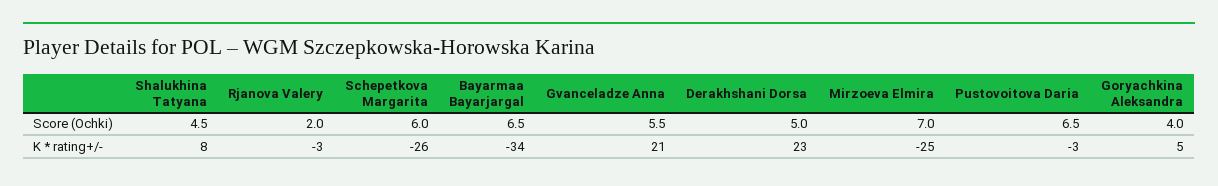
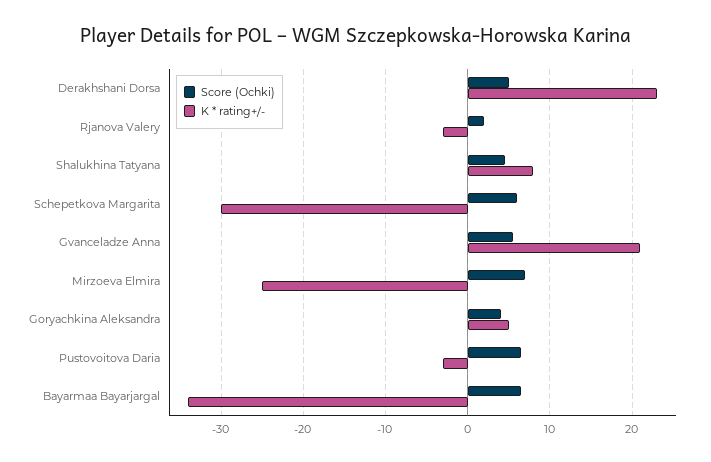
  {
    "Score (Ochki)": {
      "Shalukhina Tatyana": 4.5,
      "Rjanova Valery": 2,
      "Schepetkova Margarita": 6,
      "Bayarmaa Bayarjargal": 6.5,
      "Gvanceladze Anna": 5.5,
      "Derakhshani Dorsa": 5,
      "Mirzoeva Elmira": 7,
      "Pustovoitova Daria": 6.5,
      "Goryachkina Aleksandra": 4
    },
    "K * rating+/-": {
      "Shalukhina Tatyana": 8,
      "Rjanova Valery": -3,
-     "Schepetkova Margarita": -26,
+     "Schepetkova Margarita": -30,
      "Bayarmaa Bayarjargal": -34,
      "Gvanceladze Anna": 21,
      "Derakhshani Dorsa": 23,
      "Mirzoeva Elmira": -25,
      "Pustovoitova Daria": -3,
      "Goryachkina Aleksandra": 5
    }
  }

